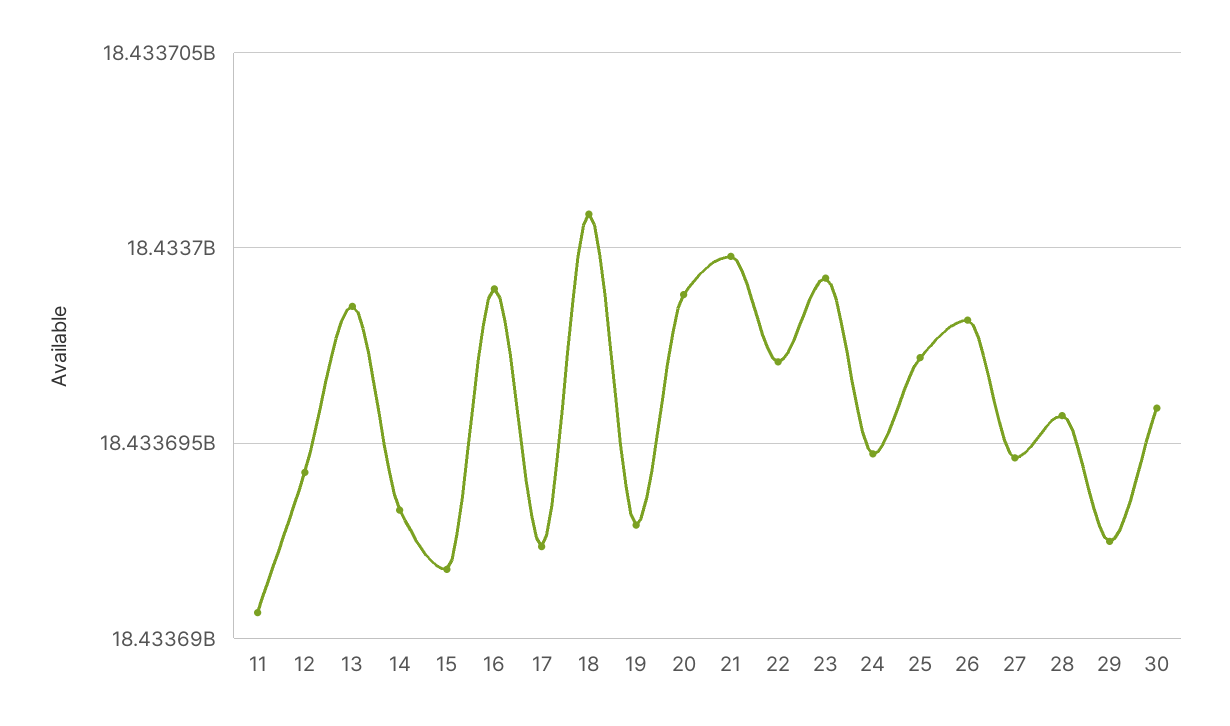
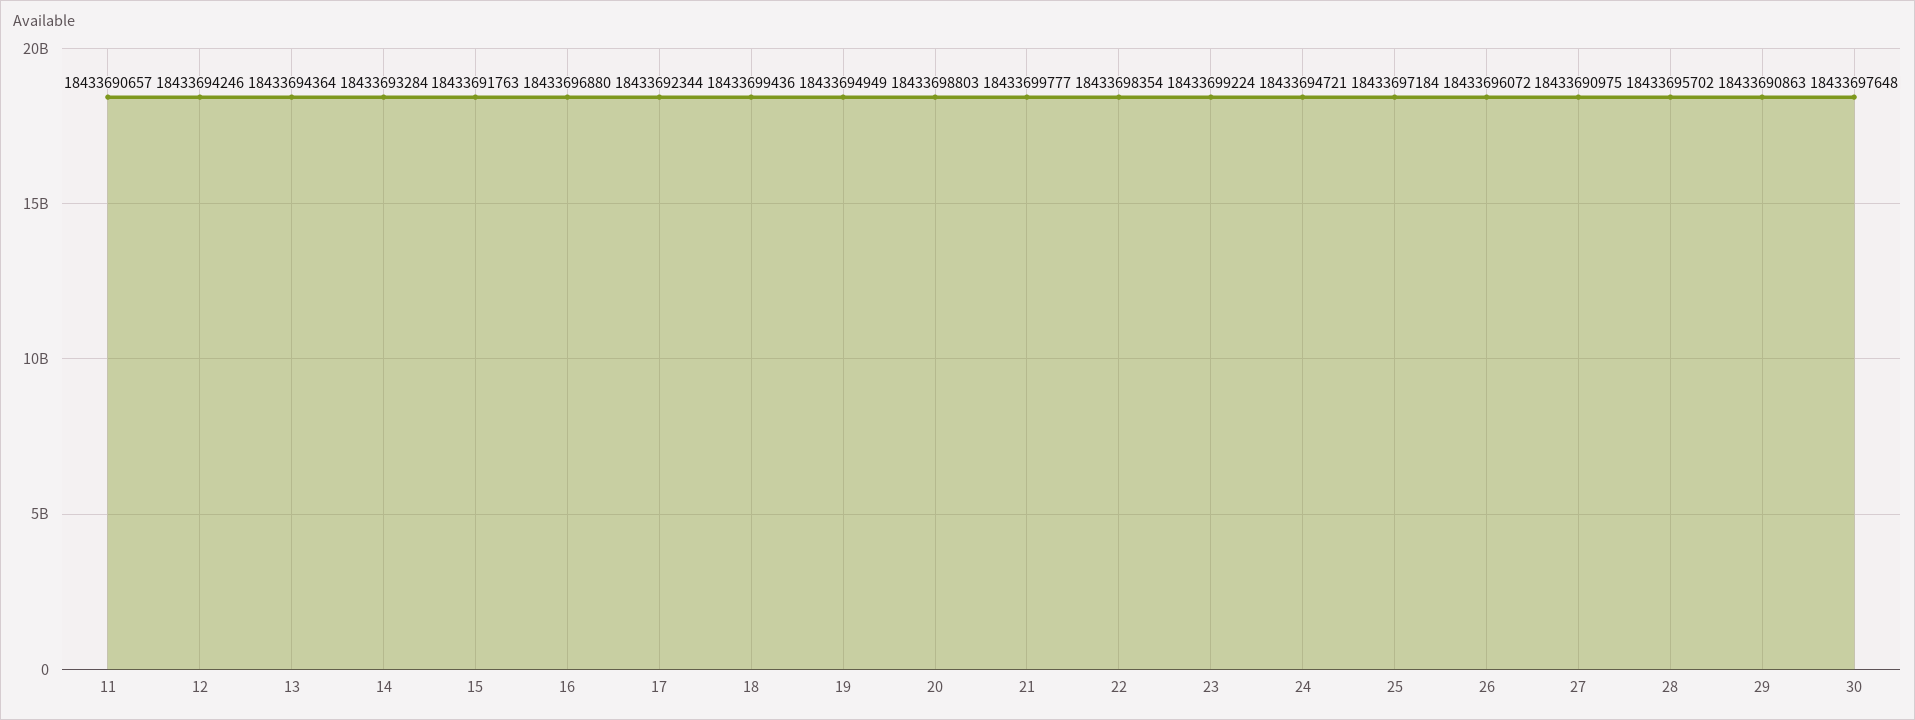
  {
    "11": 18433690657,
    "12": 18433694246,
-   "13": 18433698500,
+   "13": 18433694364,
    "14": 18433693284,
    "15": 18433691763,
-   "16": 18433699000,
+   "16": 18433696880,
    "17": 18433692344,
-   "18": 18433701000,
+   "18": 18433699436,
-   "19": 18433693000,
+   "19": 18433694949,
    "20": 18433698803,
    "21": 18433699777,
-   "22": 18433697000,
+   "22": 18433698354,
    "23": 18433699224,
    "24": 18433694721,
    "25": 18433697184,
-   "26": 18433698000,
+   "26": 18433696072,
-   "27": 18433694500,
+   "27": 18433690975,
    "28": 18433695702,
-   "29": 18433692500,
+   "29": 18433690863,
-   "30": 18433696000
+   "30": 18433697648
  }

